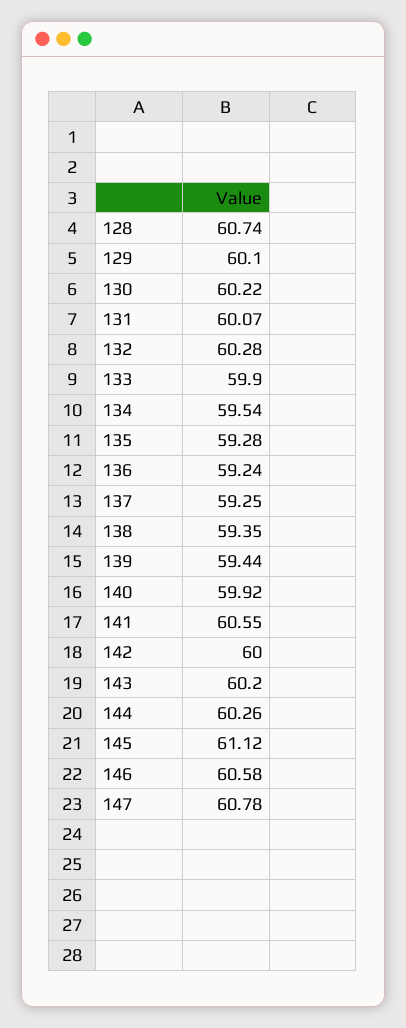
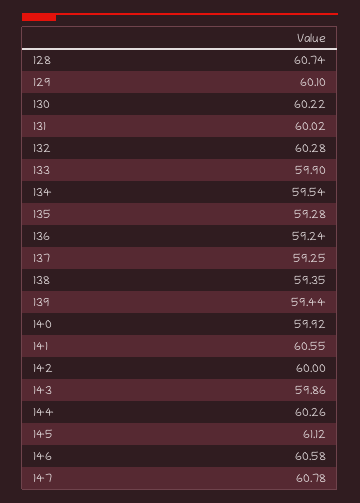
  {
    "128": 60.74,
    "129": 60.1,
    "130": 60.22,
-   "131": 60.07,
+   "131": 60.02,
    "132": 60.28,
    "133": 59.9,
    "134": 59.54,
    "135": 59.28,
    "136": 59.24,
    "137": 59.25,
    "138": 59.35,
    "139": 59.44,
    "140": 59.92,
    "141": 60.55,
    "142": 60,
-   "143": 60.2,
+   "143": 59.86,
    "144": 60.26,
    "145": 61.12,
    "146": 60.58,
    "147": 60.78
  }

